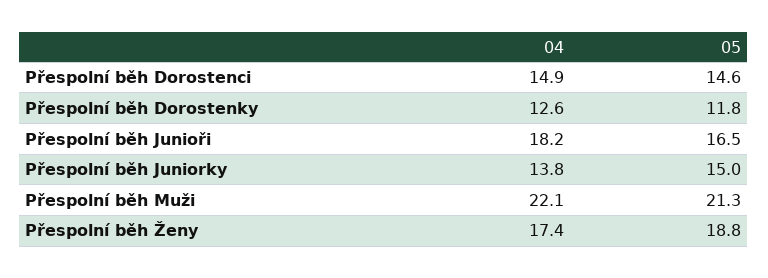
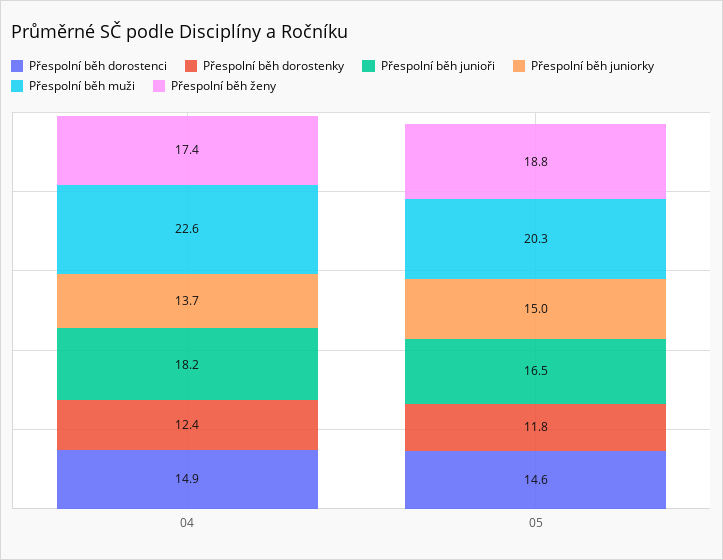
  {
    "Přespolní běh Dorostenci": {
      "04": 14.9,
      "05": 14.6
    },
    "Přespolní běh Dorostenky": {
-     "04": 12.6,
+     "04": 12.4,
      "05": 11.8
    },
    "Přespolní běh Junioři": {
      "04": 18.2,
      "05": 16.5
    },
    "Přespolní běh Juniorky": {
-     "04": 13.8,
+     "04": 13.7,
      "05": 15
    },
    "Přespolní běh Muži": {
-     "04": 22.1,
+     "04": 22.6,
-     "05": 21.3
+     "05": 20.3
    },
    "Přespolní běh Ženy": {
      "04": 17.4,
      "05": 18.8
    }
  }

